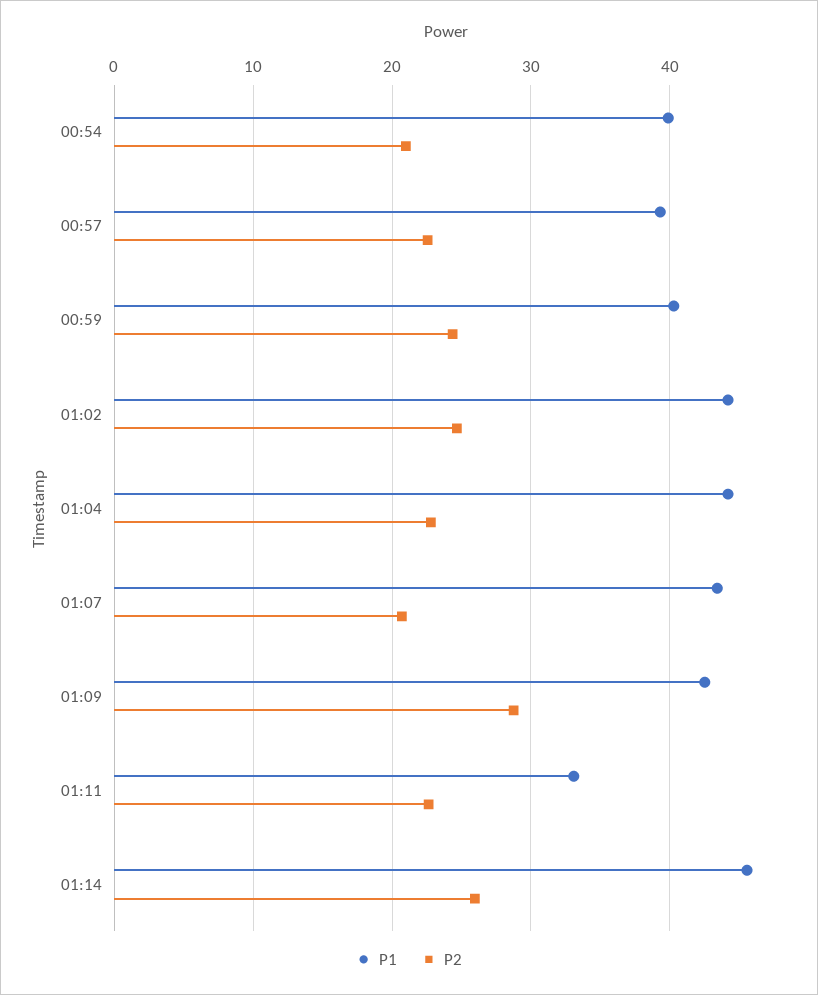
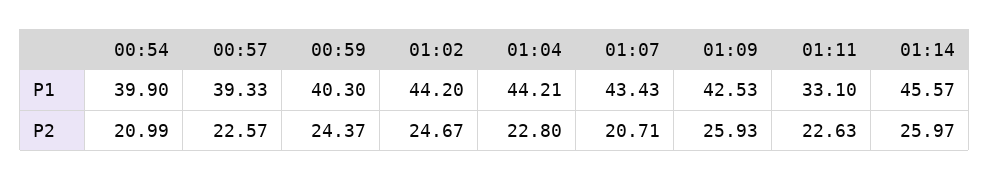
  {
    "P1": {
      "00:54": 39.9,
      "00:57": 39.33,
      "00:59": 40.3,
      "01:02": 44.2,
      "01:04": 44.21,
      "01:07": 43.43,
      "01:09": 42.53,
      "01:11": 33.1,
      "01:14": 45.57
    },
    "P2": {
      "00:54": 20.99,
      "00:57": 22.57,
      "00:59": 24.37,
      "01:02": 24.67,
      "01:04": 22.8,
      "01:07": 20.71,
-     "01:09": 29,
+     "01:09": 25.93,
      "01:11": 22.63,
      "01:14": 25.97
    }
  }

